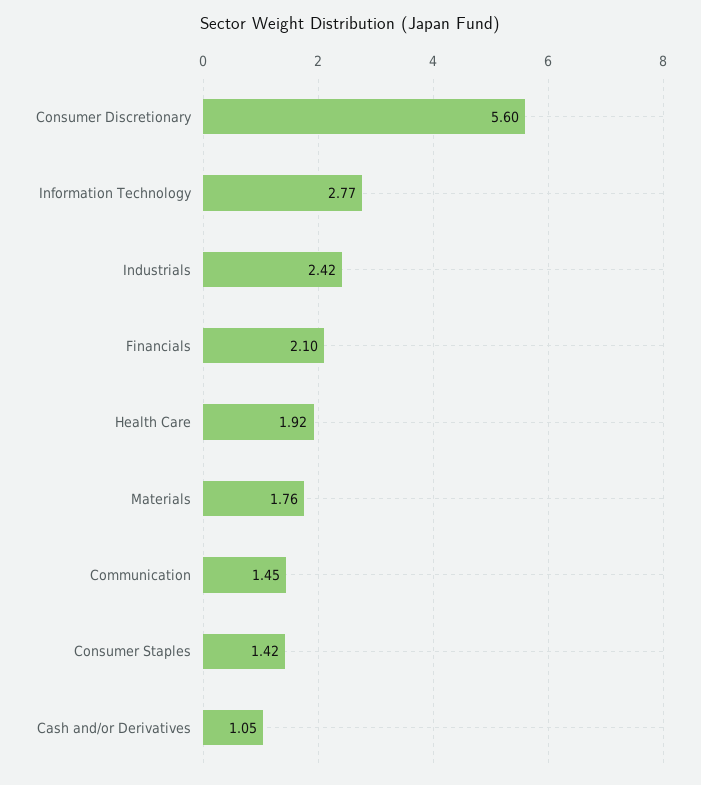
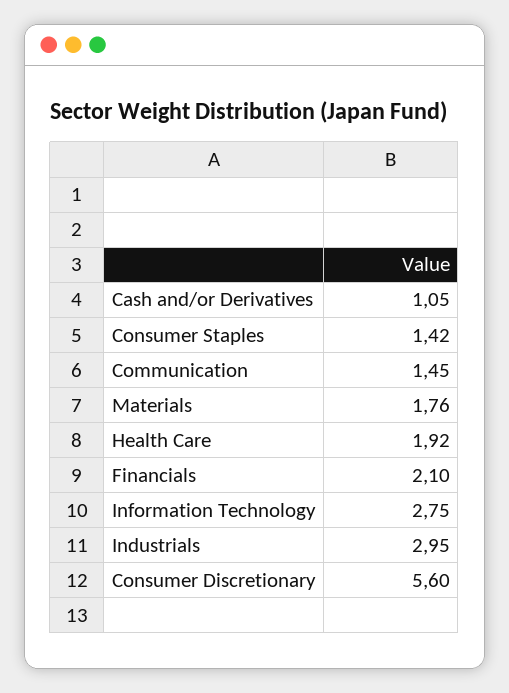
  {
    "Consumer Discretionary": 5.6,
-   "Information Technology": 2.77,
+   "Information Technology": 2.75,
-   "Industrials": 2.42,
+   "Industrials": 2.95,
    "Financials": 2.1,
    "Health Care": 1.92,
    "Materials": 1.76,
    "Communication": 1.45,
    "Consumer Staples": 1.42,
    "Cash and/or Derivatives": 1.05
  }

